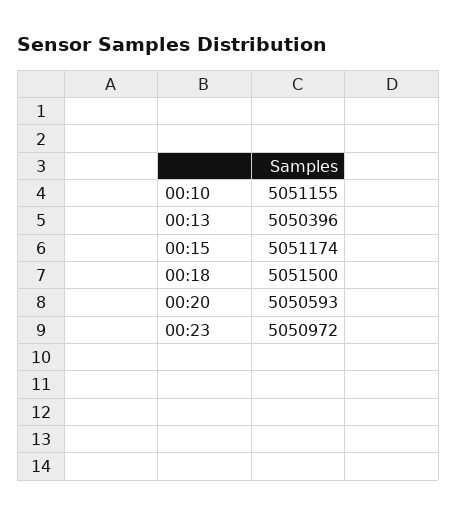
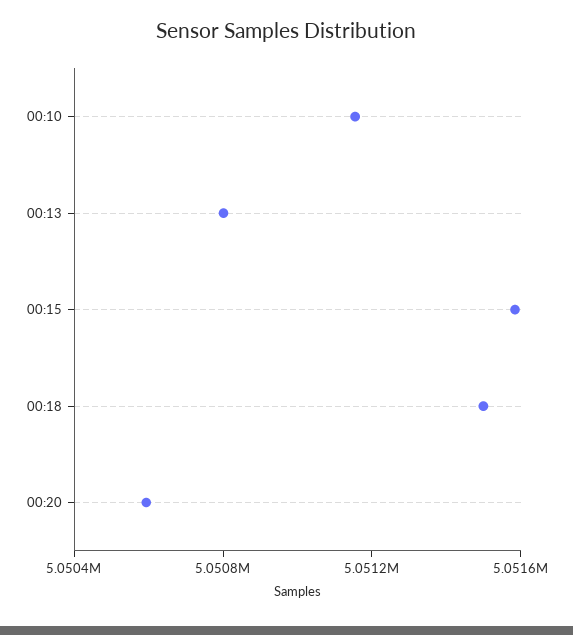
  {
    "00:10": 5051155,
-   "00:13": 5050396,
+   "00:13": 5050800,
-   "00:15": 5051174,
+   "00:15": 5051600,
    "00:18": 5051500,
-   "00:20": 5050593,
+   "00:20": 5050593
-   "00:23": 5050972
  }

